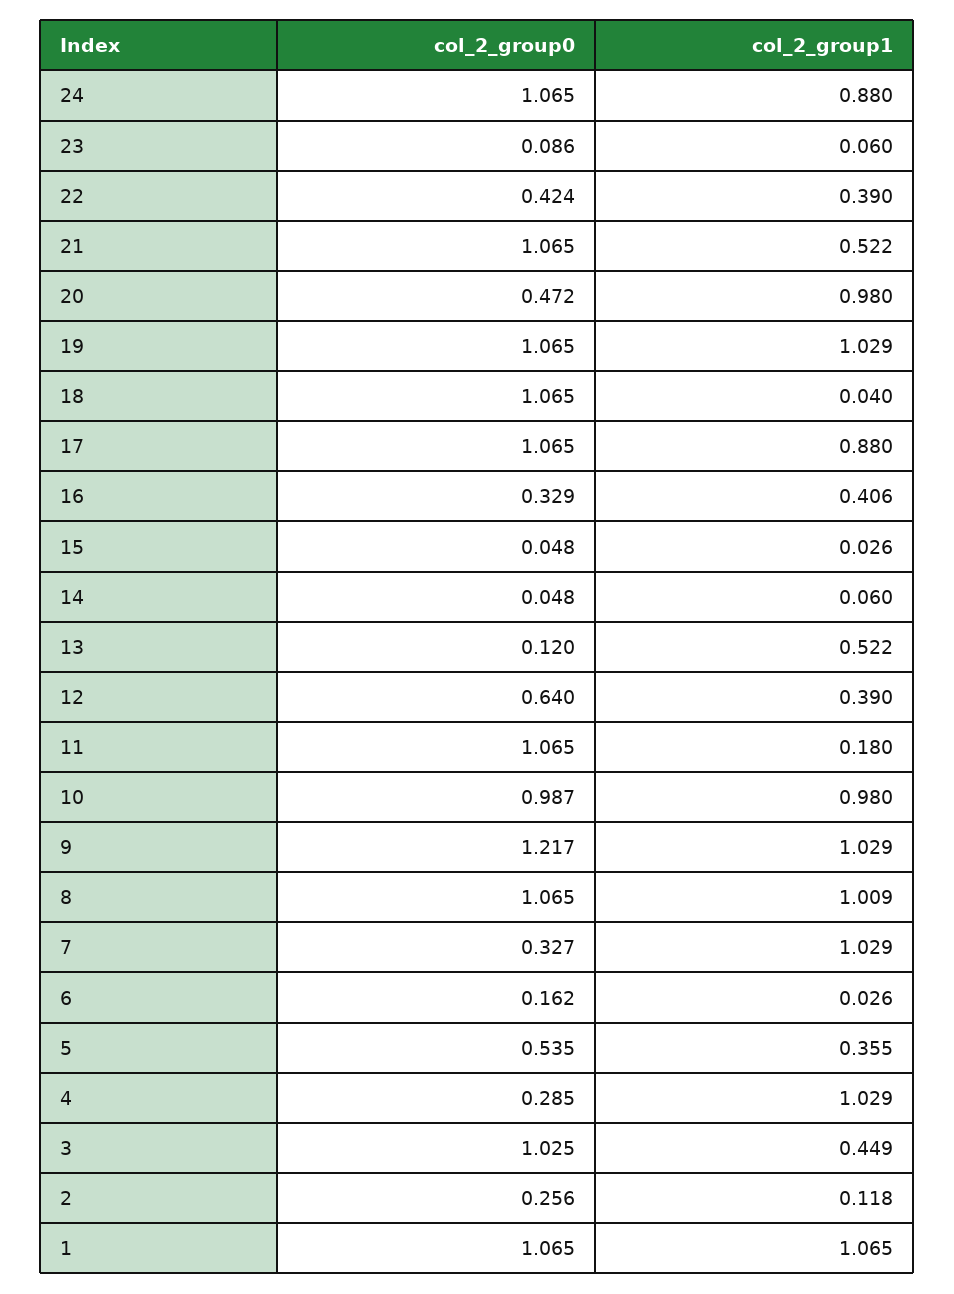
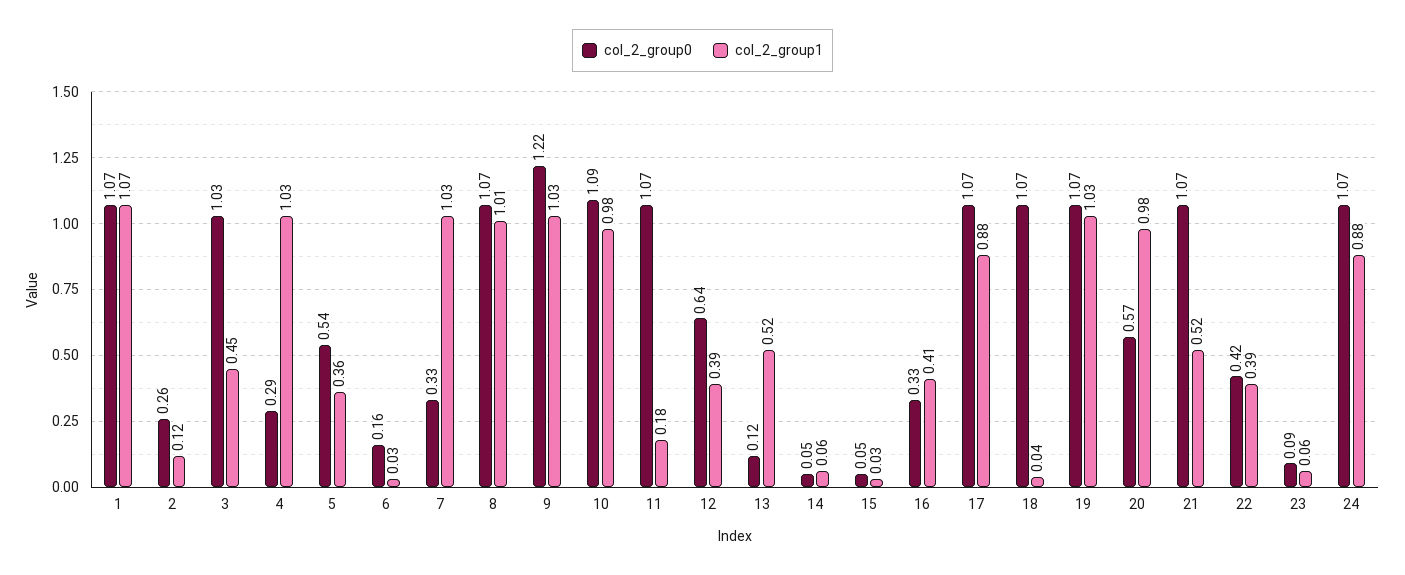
  {
    "col_2_group0": {
      "24": 1.065,
      "23": 0.086,
      "22": 0.424,
      "21": 1.065,
-     "20": 0.472,
+     "20": 0.57,
      "19": 1.065,
      "18": 1.065,
      "17": 1.065,
      "16": 0.329,
      "15": 0.048,
      "14": 0.048,
      "13": 0.12,
      "12": 0.64,
      "11": 1.065,
-     "10": 0.987,
+     "10": 1.09,
      "9": 1.217,
      "8": 1.065,
      "7": 0.327,
      "6": 0.162,
      "5": 0.535,
      "4": 0.285,
      "3": 1.025,
      "2": 0.256,
      "1": 1.065
    },
    "col_2_group1": {
      "24": 0.88,
      "23": 0.06,
      "22": 0.39,
      "21": 0.522,
      "20": 0.98,
      "19": 1.029,
      "18": 0.04,
      "17": 0.88,
      "16": 0.406,
      "15": 0.026,
      "14": 0.06,
      "13": 0.522,
      "12": 0.39,
      "11": 0.18,
      "10": 0.98,
      "9": 1.029,
      "8": 1.009,
      "7": 1.029,
      "6": 0.026,
      "5": 0.355,
      "4": 1.029,
      "3": 0.449,
      "2": 0.118,
      "1": 1.065
    }
  }

